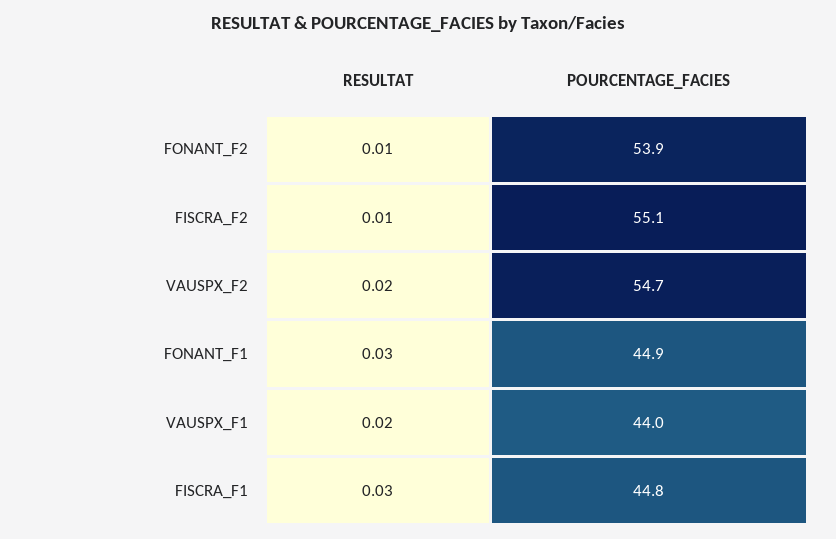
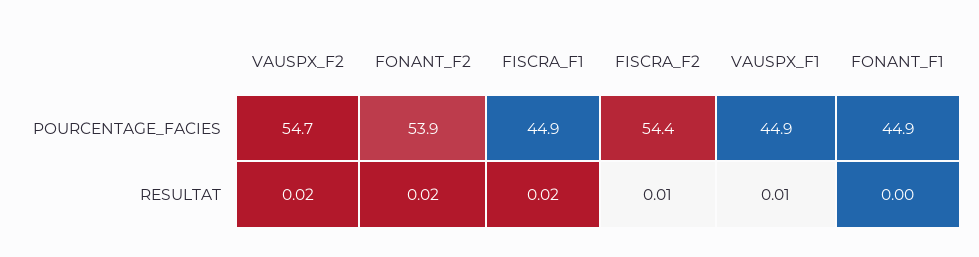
  {
    "RESULTAT": {
-     "FONANT_F2": 0.01,
+     "FONANT_F2": 0.02,
      "FISCRA_F2": 0.01,
      "VAUSPX_F2": 0.02,
-     "FONANT_F1": 0.03,
+     "FONANT_F1": 0,
-     "VAUSPX_F1": 0.02,
+     "VAUSPX_F1": 0.01,
-     "FISCRA_F1": 0.03
+     "FISCRA_F1": 0.02
    },
    "POURCENTAGE_FACIES": {
      "FONANT_F2": 53.9,
-     "FISCRA_F2": 55.1,
+     "FISCRA_F2": 54.4,
      "VAUSPX_F2": 54.7,
      "FONANT_F1": 44.9,
-     "VAUSPX_F1": 44,
+     "VAUSPX_F1": 44.9,
-     "FISCRA_F1": 44.8
+     "FISCRA_F1": 44.9
    }
  }

